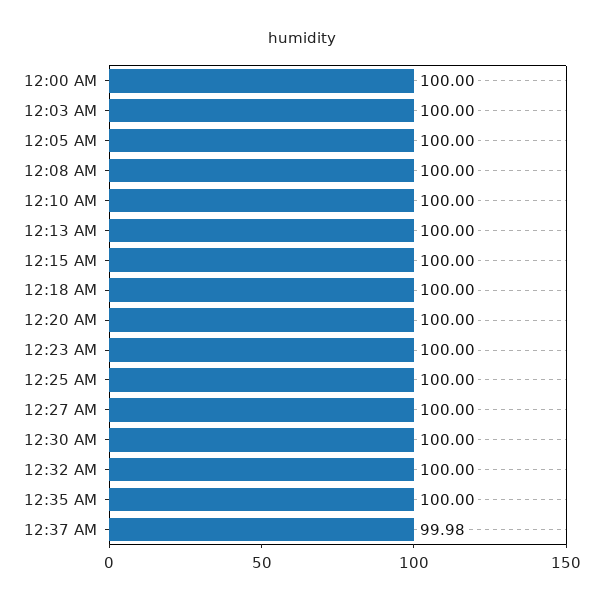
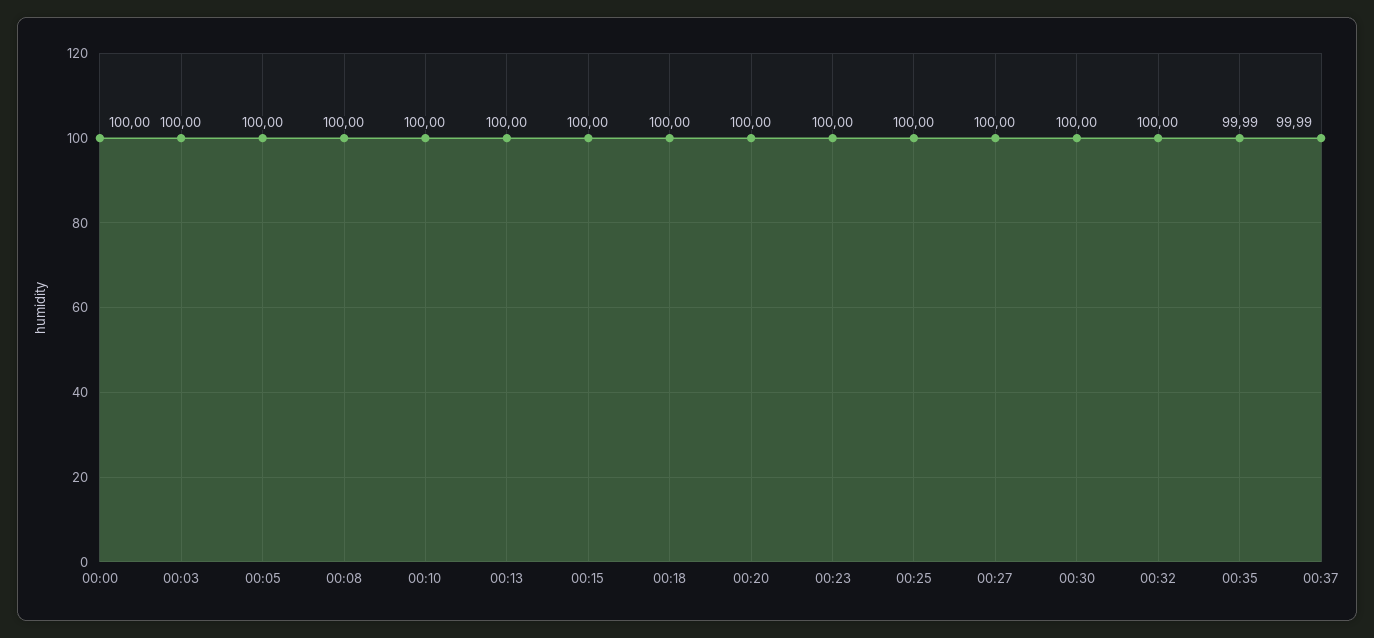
  {
    "12:00 AM": 100,
    "12:03 AM": 100,
    "12:05 AM": 100,
    "12:08 AM": 100,
    "12:10 AM": 100,
    "12:13 AM": 100,
    "12:15 AM": 100,
    "12:18 AM": 100,
    "12:20 AM": 100,
    "12:23 AM": 100,
    "12:25 AM": 100,
    "12:27 AM": 100,
    "12:30 AM": 100,
    "12:32 AM": 100,
-   "12:35 AM": 100,
+   "12:35 AM": 99.99,
-   "12:37 AM": 99.98
+   "12:37 AM": 99.99
  }

